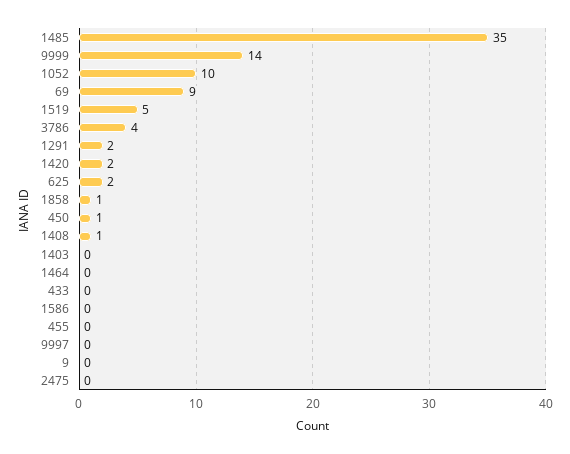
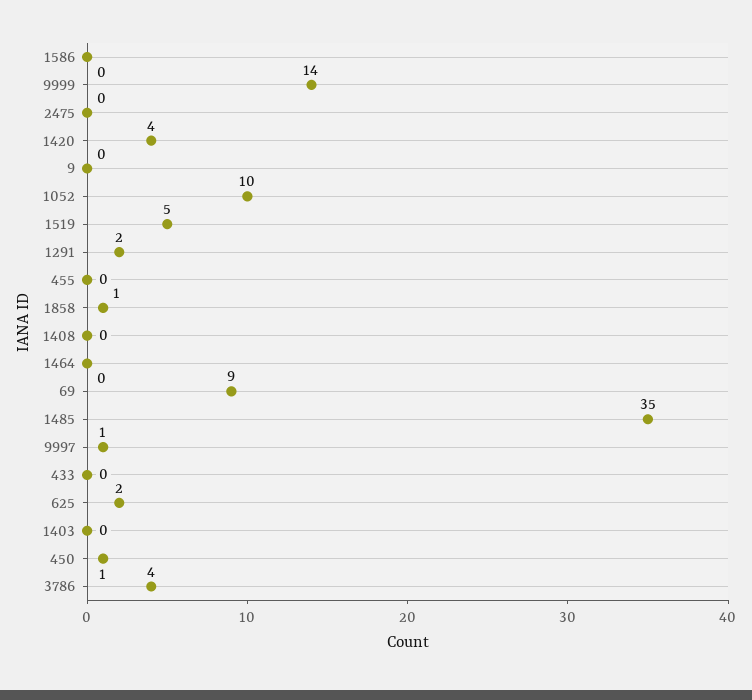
  {
    "1485": 35,
    "9999": 14,
    "1052": 10,
    "69": 9,
    "1519": 5,
    "3786": 4,
    "1291": 2,
-   "1420": 2,
+   "1420": 4,
    "625": 2,
    "1858": 1,
    "450": 1,
-   "1408": 1,
+   "1408": 0,
    "1403": 0,
    "1464": 0,
    "433": 0,
    "1586": 0,
    "455": 0,
-   "9997": 0,
+   "9997": 1,
    "9": 0,
    "2475": 0
  }

